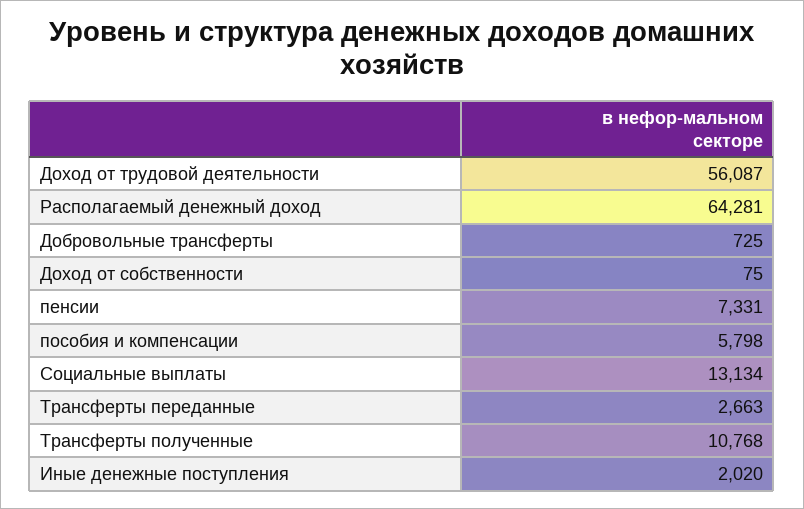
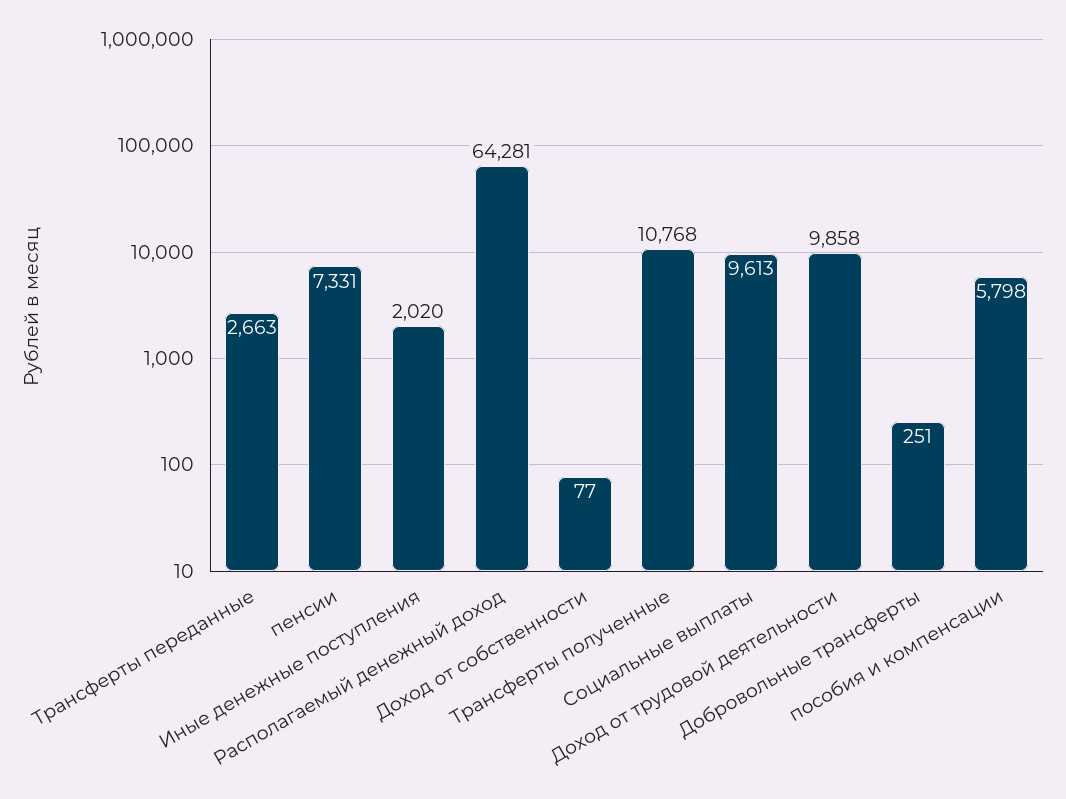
  {
-   "Доход от трудовой деятельности": 56087,
+   "Доход от трудовой деятельности": 9858,
    "Располагаемый денежный доход": 64281,
-   "Добровольные трансферты": 725,
+   "Добровольные трансферты": 251,
-   "Доход от собственности": 75,
+   "Доход от собственности": 77,
    "пенсии": 7331,
    "пособия и компенсации": 5798,
-   "Социальные выплаты": 13134,
+   "Социальные выплаты": 9613,
    "Трансферты переданные": 2663,
    "Трансферты полученные": 10768,
    "Иные денежные поступления": 2020
  }

